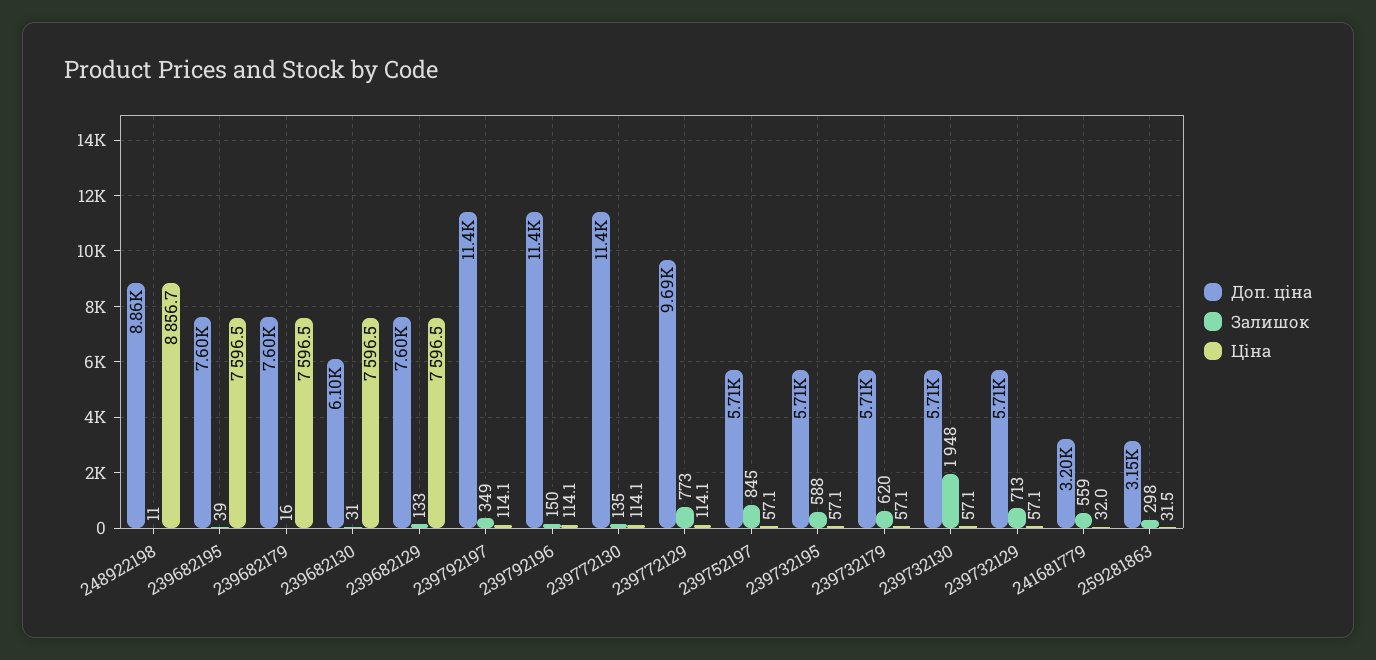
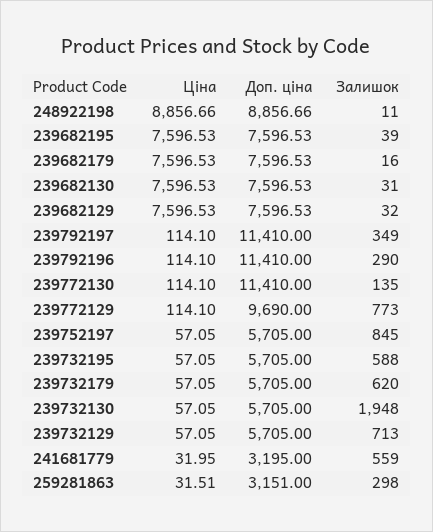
  {
    "Доп. ціна": {
      "248922198": 8856.66,
      "239682195": 7596.53,
      "239682179": 7596.53,
-     "239682130": 6100,
+     "239682130": 7596.53,
      "239682129": 7596.53,
      "239792197": 11410,
      "239792196": 11410,
      "239772130": 11410,
      "239772129": 9690,
      "239752197": 5705,
      "239732195": 5705,
      "239732179": 5705,
      "239732130": 5705,
      "239732129": 5705,
      "241681779": 3195,
      "259281863": 3151
    },
    "Залишок": {
      "248922198": 11,
      "239682195": 39,
      "239682179": 16,
      "239682130": 31,
-     "239682129": 133,
+     "239682129": 32,
      "239792197": 349,
-     "239792196": 150,
+     "239792196": 290,
      "239772130": 135,
      "239772129": 773,
      "239752197": 845,
      "239732195": 588,
      "239732179": 620,
      "239732130": 1948,
      "239732129": 713,
      "241681779": 559,
      "259281863": 298
    },
    "Ціна": {
      "248922198": 8856.66,
      "239682195": 7596.53,
      "239682179": 7596.53,
      "239682130": 7596.53,
      "239682129": 7596.53,
      "239792197": 114.1,
      "239792196": 114.1,
      "239772130": 114.1,
      "239772129": 114.1,
      "239752197": 57.05,
      "239732195": 57.05,
      "239732179": 57.05,
      "239732130": 57.05,
      "239732129": 57.05,
      "241681779": 31.95,
      "259281863": 31.51
    }
  }

